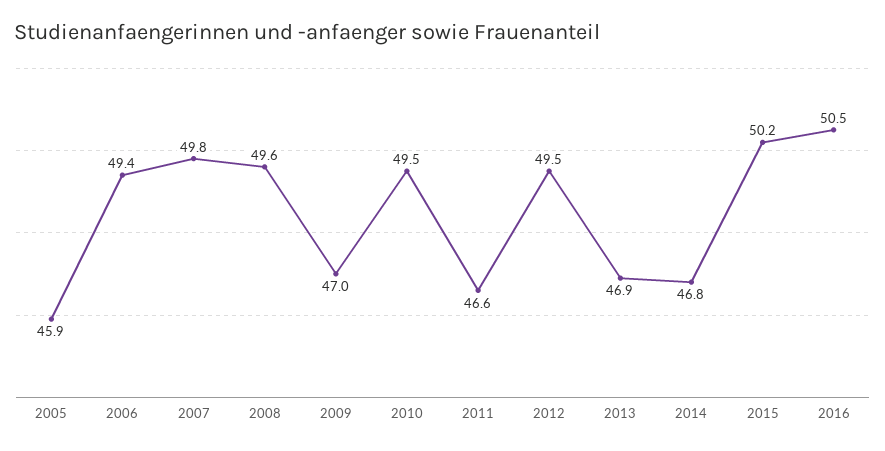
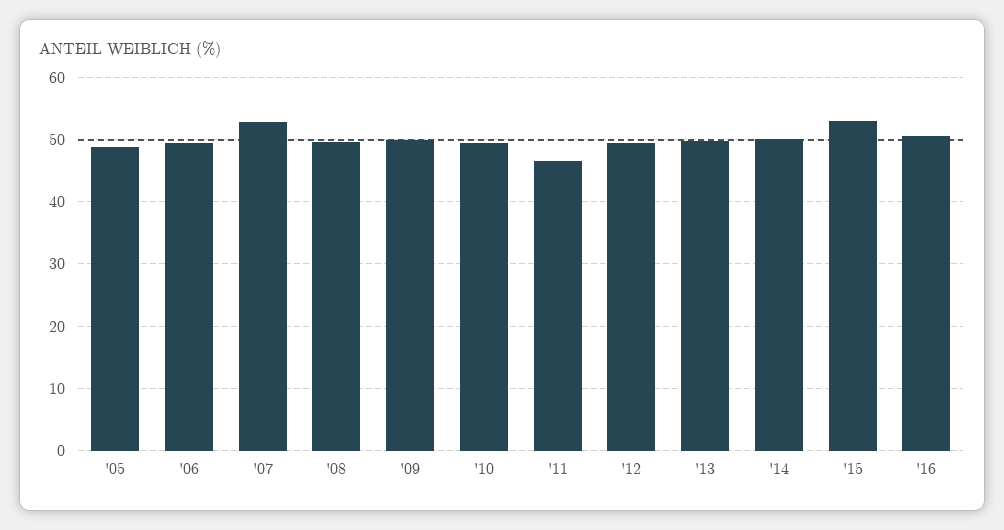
  {
-   "2005": 45.9,
+   "2005": 49,
    "2006": 49.4,
-   "2007": 49.8,
+   "2007": 53,
    "2008": 49.6,
-   "2009": 47,
+   "2009": 50,
    "2010": 49.5,
    "2011": 46.6,
    "2012": 49.5,
-   "2013": 46.9,
+   "2013": 50,
-   "2014": 46.8,
+   "2014": 50,
-   "2015": 50.2,
+   "2015": 53,
    "2016": 50.5
  }

